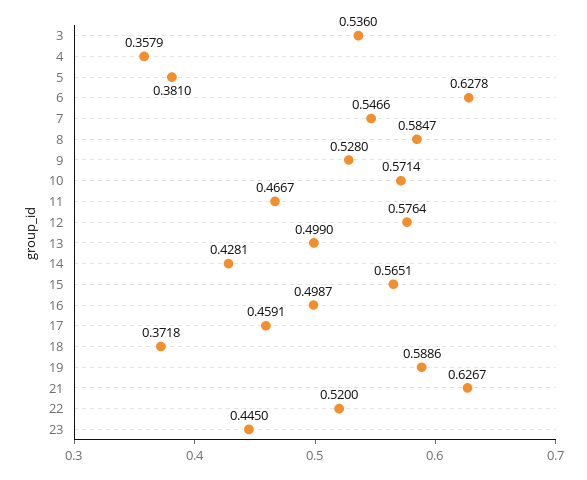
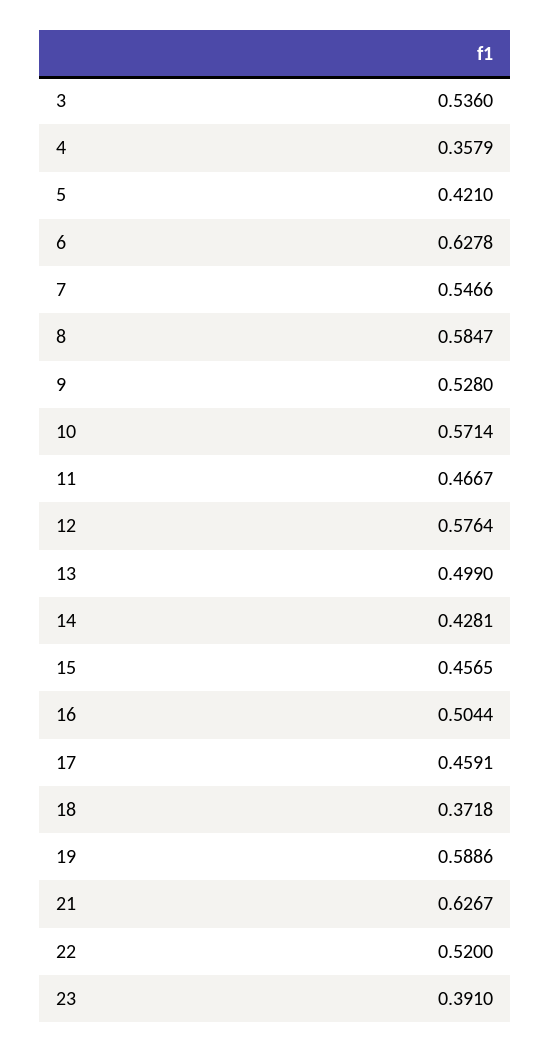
  {
    "3": 0.536,
    "4": 0.3579,
-   "5": 0.381,
+   "5": 0.421,
    "6": 0.6278,
    "7": 0.5466,
    "8": 0.5847,
    "9": 0.528,
    "10": 0.5714,
    "11": 0.4667,
    "12": 0.5764,
    "13": 0.499,
    "14": 0.4281,
-   "15": 0.5651,
+   "15": 0.4565,
-   "16": 0.4987,
+   "16": 0.5044,
    "17": 0.4591,
    "18": 0.3718,
    "19": 0.5886,
    "21": 0.6267,
    "22": 0.52,
-   "23": 0.445
+   "23": 0.391
  }

